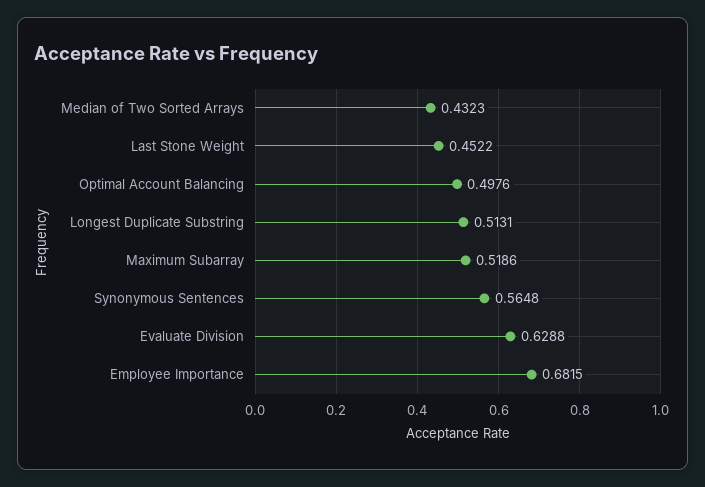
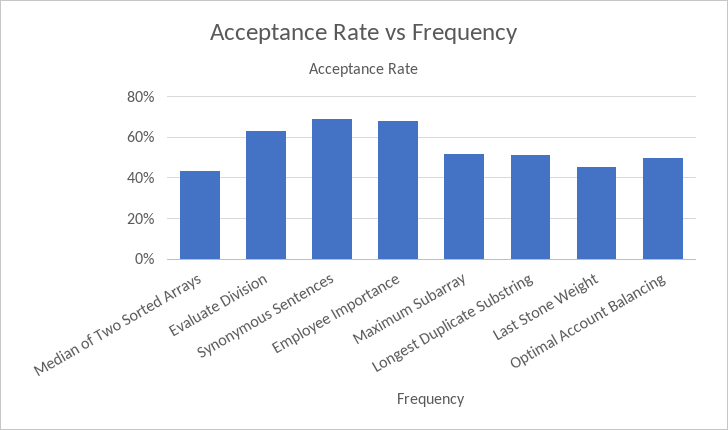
  {
    "Median of Two Sorted Arrays": 0.4323,
    "Last Stone Weight": 0.4522,
    "Optimal Account Balancing": 0.4976,
    "Longest Duplicate Substring": 0.5131,
    "Maximum Subarray": 0.5186,
-   "Synonymous Sentences": 0.5648,
+   "Synonymous Sentences": 0.7,
    "Evaluate Division": 0.6288,
    "Employee Importance": 0.6815
  }

